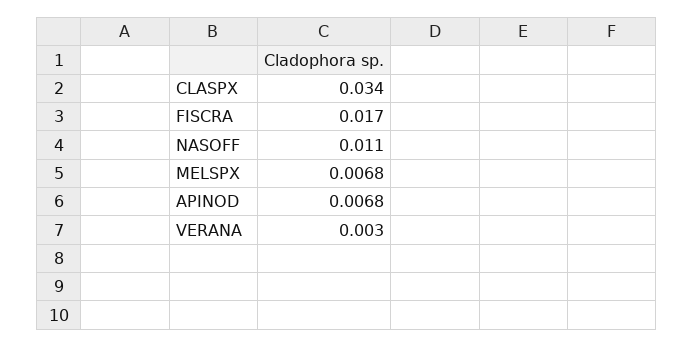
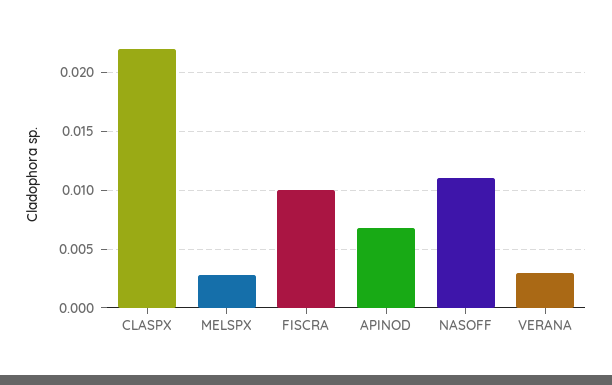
  {
-   "CLASPX": 0.034,
+   "CLASPX": 0.022,
-   "FISCRA": 0.017,
+   "FISCRA": 0.01,
    "NASOFF": 0.011,
-   "MELSPX": 0.0068,
+   "MELSPX": 0.003,
    "APINOD": 0.0068,
    "VERANA": 0.003
  }

